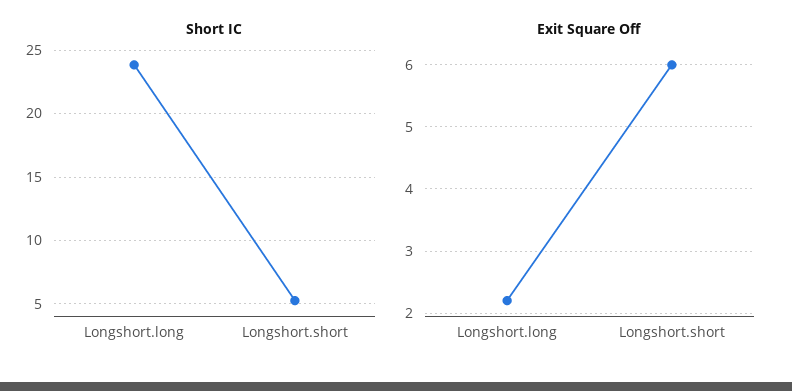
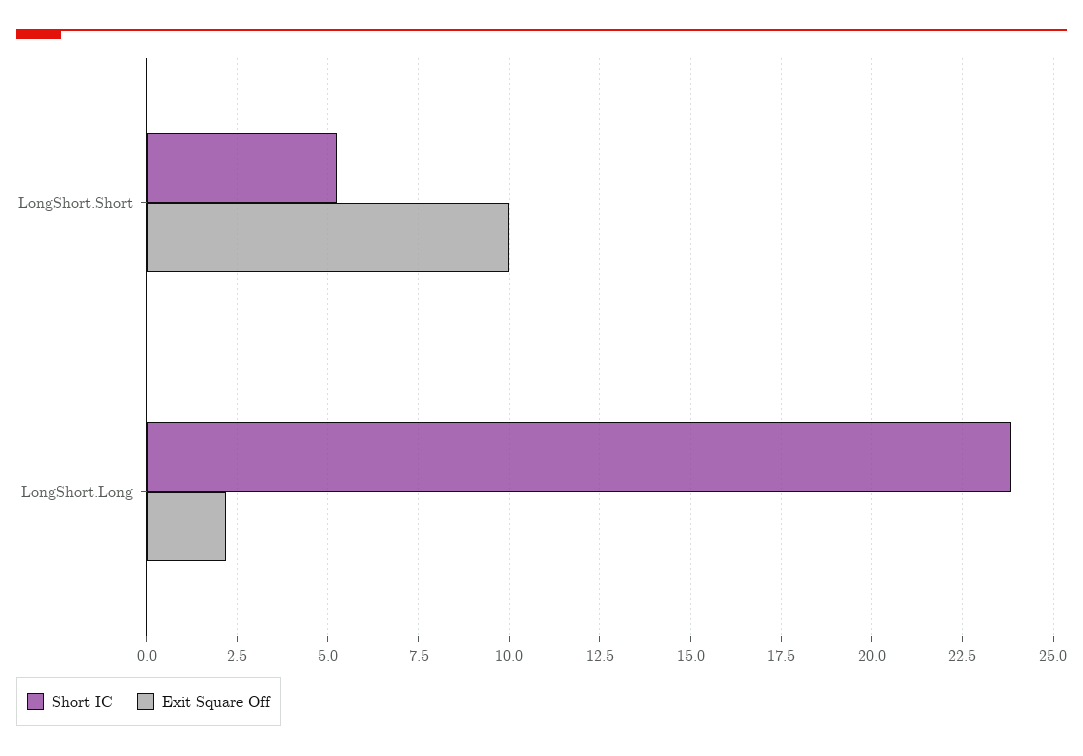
  {
    "Short IC": {
      "Longshort.long": 23.75,
      "Longshort.short": 5.25
    },
    "Exit Square Off": {
      "Longshort.long": 2.2,
-     "Longshort.short": 6
+     "Longshort.short": 10
    }
  }

